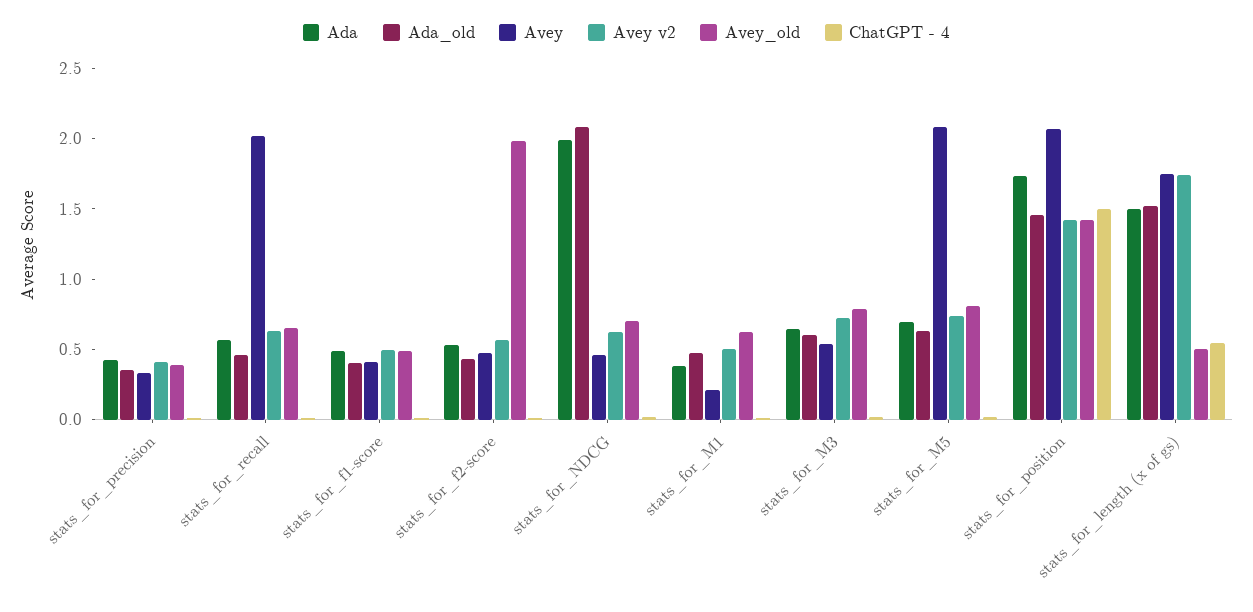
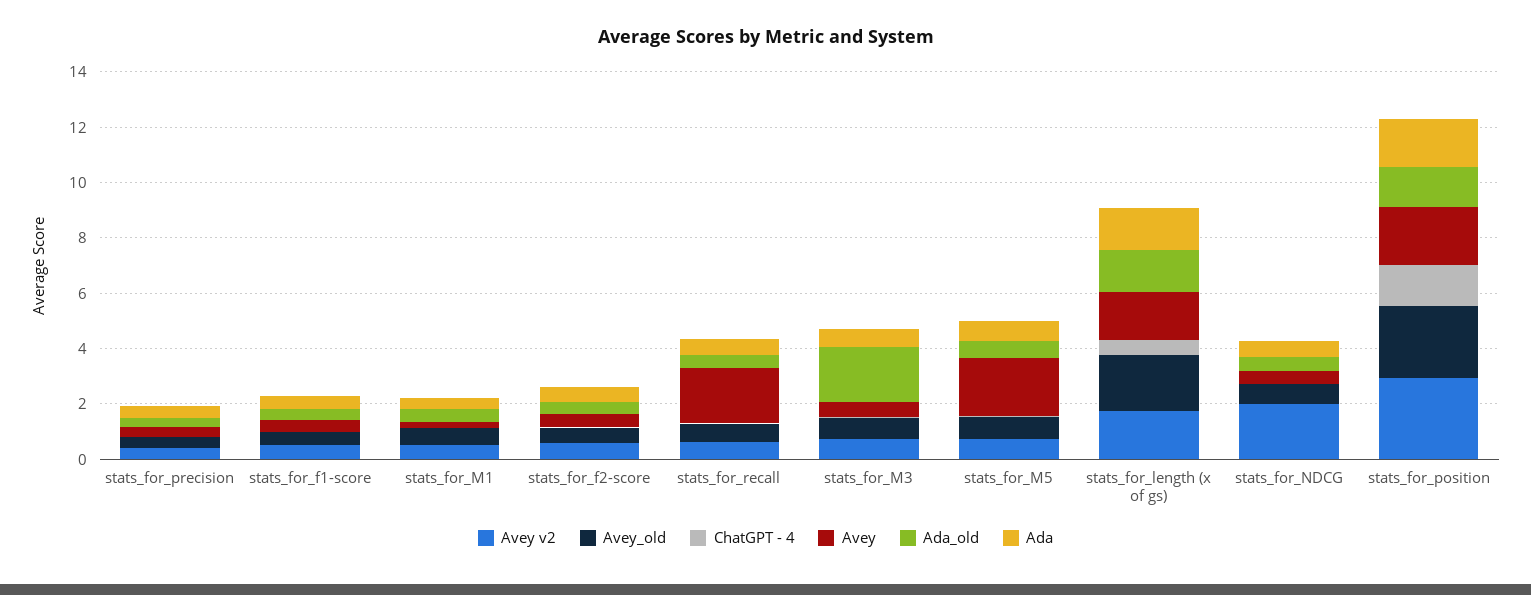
  {
    "Ada": {
      "stats_for_precision": 0.4,
      "stats_for_recall": 0.6,
      "stats_for_f1-score": 0.5,
      "stats_for_f2-score": 0.5,
-     "stats_for_NDCG": 2,
+     "stats_for_NDCG": 0.5,
      "stats_for_M1": 0.4,
      "stats_for_M3": 0.6,
      "stats_for_M5": 0.7,
      "stats_for_position": 1.7,
      "stats_for_length (x of gs)": 1.5
    },
    "Ada_old": {
      "stats_for_precision": 0.4,
      "stats_for_recall": 0.5,
      "stats_for_f1-score": 0.4,
      "stats_for_f2-score": 0.4,
-     "stats_for_NDCG": 2.1,
+     "stats_for_NDCG": 0.5,
      "stats_for_M1": 0.5,
-     "stats_for_M3": 0.6,
+     "stats_for_M3": 2,
      "stats_for_M5": 0.6,
      "stats_for_position": 1.5,
      "stats_for_length (x of gs)": 1.5
    },
    "Avey": {
      "stats_for_precision": 0.3,
      "stats_for_recall": 2,
      "stats_for_f1-score": 0.4,
      "stats_for_f2-score": 0.5,
      "stats_for_NDCG": 0.5,
      "stats_for_M1": 0.2,
      "stats_for_M3": 0.5,
      "stats_for_M5": 2.1,
      "stats_for_position": 2.1,
      "stats_for_length (x of gs)": 1.8
    },
    "Avey v2": {
      "stats_for_precision": 0.4,
      "stats_for_recall": 0.6,
      "stats_for_f1-score": 0.5,
      "stats_for_f2-score": 0.6,
-     "stats_for_NDCG": 0.6,
+     "stats_for_NDCG": 2,
      "stats_for_M1": 0.5,
      "stats_for_M3": 0.7,
      "stats_for_M5": 0.7,
-     "stats_for_position": 1.4,
+     "stats_for_position": 3,
      "stats_for_length (x of gs)": 1.7
    },
    "Avey_old": {
      "stats_for_precision": 0.4,
      "stats_for_recall": 0.7,
      "stats_for_f1-score": 0.5,
-     "stats_for_f2-score": 2,
+     "stats_for_f2-score": 0.5,
      "stats_for_NDCG": 0.7,
      "stats_for_M1": 0.6,
      "stats_for_M3": 0.8,
      "stats_for_M5": 0.8,
-     "stats_for_position": 1.4,
+     "stats_for_position": 2.5,
-     "stats_for_length (x of gs)": 0.5
+     "stats_for_length (x of gs)": 2
    },
    "ChatGPT - 4": {
      "stats_for_precision": 0,
      "stats_for_recall": 0,
      "stats_for_f1-score": 0,
      "stats_for_f2-score": 0,
      "stats_for_NDCG": 0,
      "stats_for_M1": 0,
      "stats_for_M3": 0,
      "stats_for_M5": 0,
      "stats_for_position": 1.5,
      "stats_for_length (x of gs)": 0.5
    }
  }

